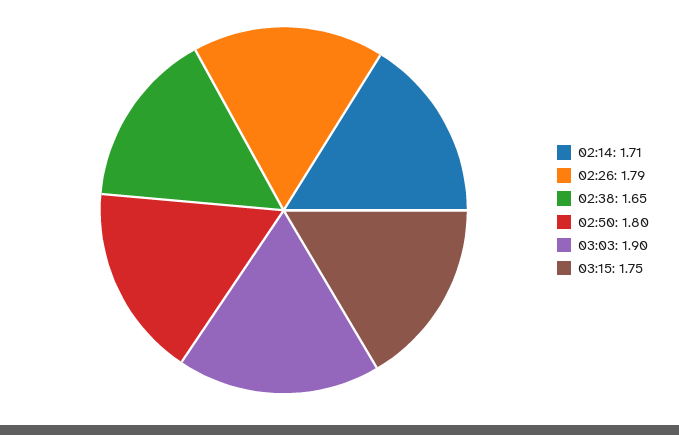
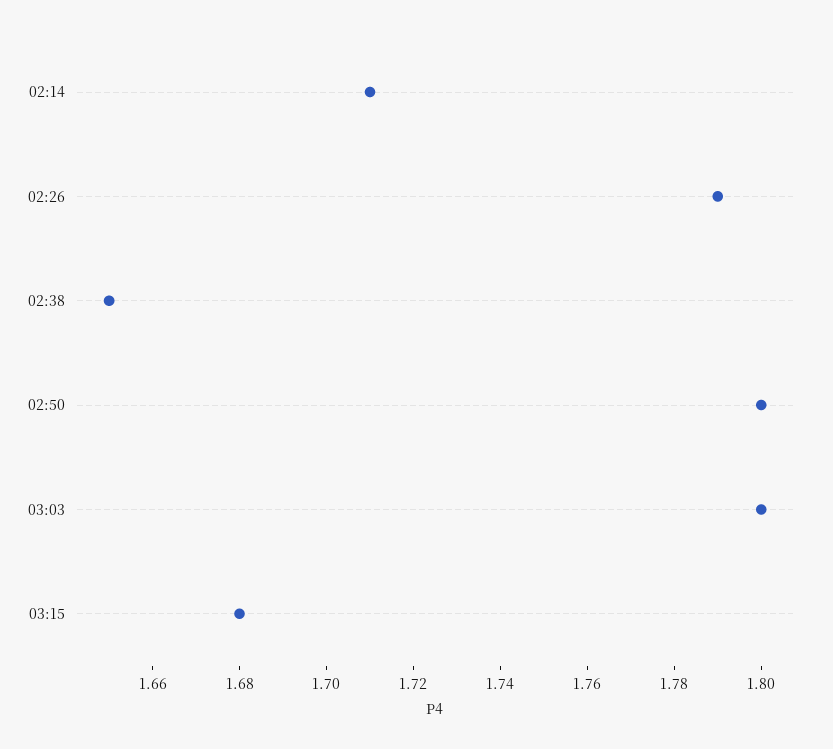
  {
    "02:14": 1.71,
    "02:26": 1.79,
    "02:38": 1.65,
    "02:50": 1.8,
-   "03:03": 1.9,
+   "03:03": 1.8,
-   "03:15": 1.75
+   "03:15": 1.68
  }

